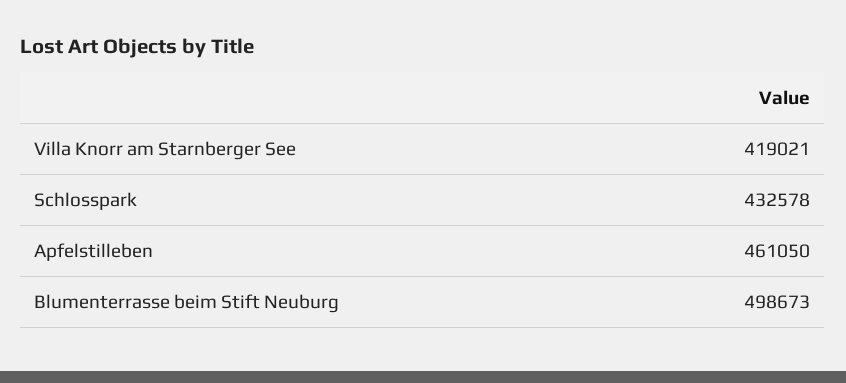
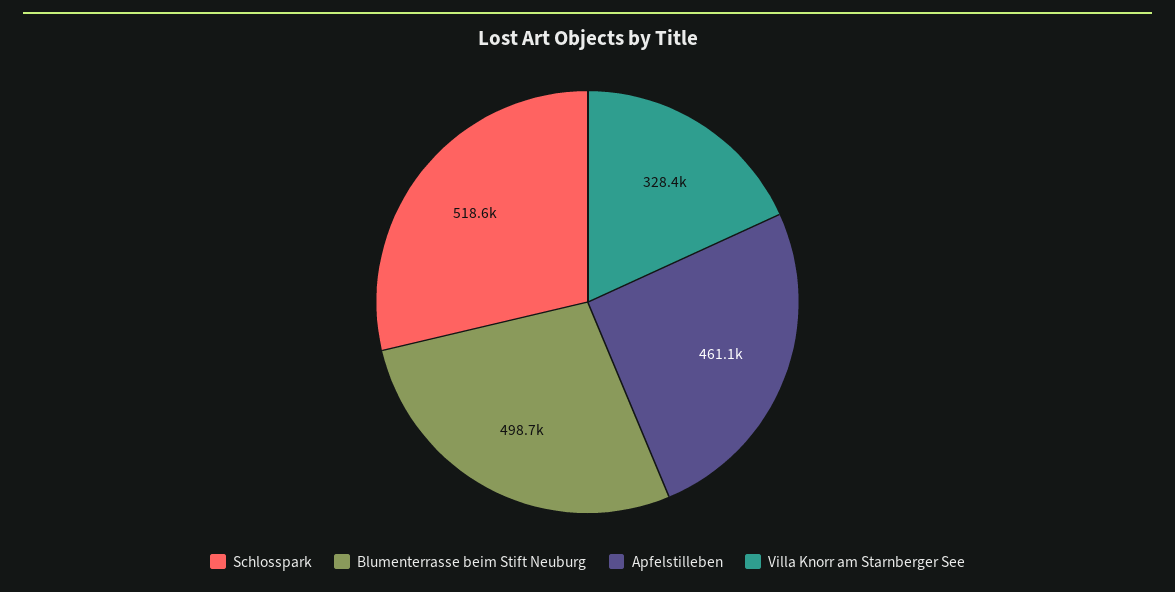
  {
-   "Villa Knorr am Starnberger See": 419021,
+   "Villa Knorr am Starnberger See": 328400,
-   "Schlosspark": 432578,
+   "Schlosspark": 518600,
    "Apfelstilleben": 461050,
    "Blumenterrasse beim Stift Neuburg": 498673
  }

